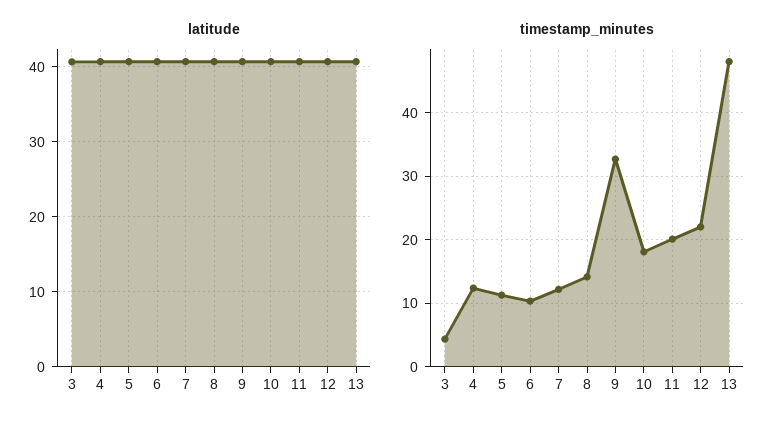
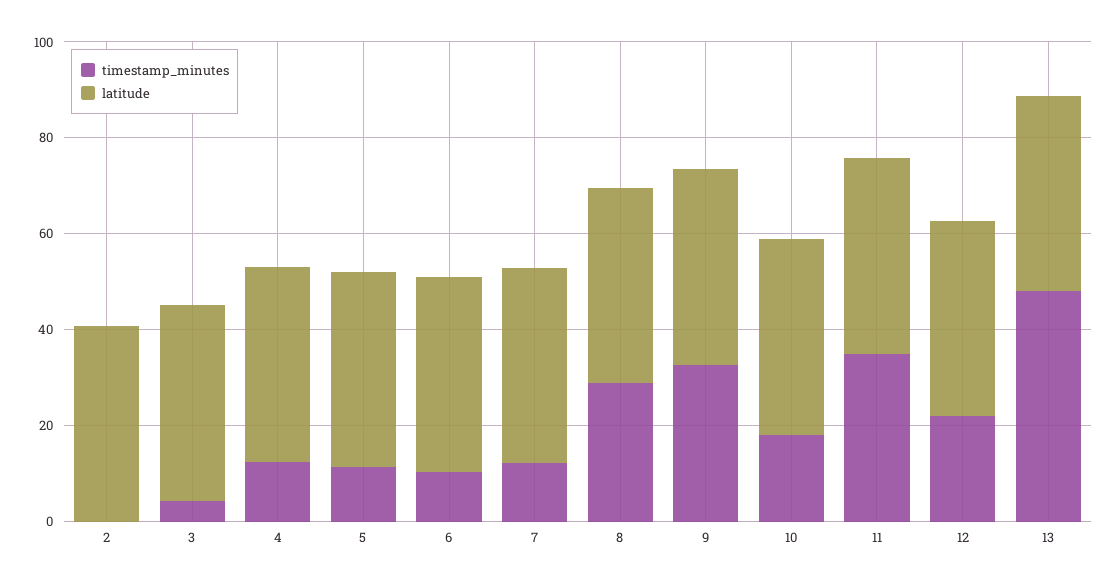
  {
    "latitude": {
      "3": 41,
      "4": 41,
      "5": 41,
      "6": 41,
      "7": 41,
      "8": 41,
      "9": 41,
      "10": 41,
      "11": 41,
      "12": 41,
-     "13": 41
+     "13": 41,
+     "2": 40
    },
    "timestamp_minutes": {
      "3": 4,
      "4": 12,
      "5": 11,
      "6": 10,
      "7": 12,
-     "8": 14,
+     "8": 30,
      "9": 33,
      "10": 18,
-     "11": 20,
+     "11": 35,
      "12": 22,
-     "13": 48
+     "13": 48,
+     "2": 0
    }
  }

